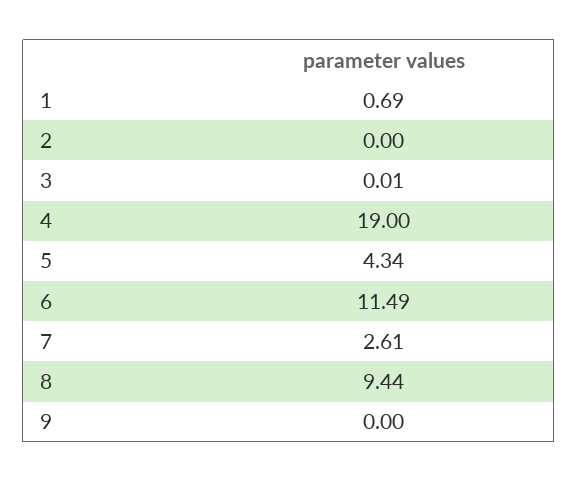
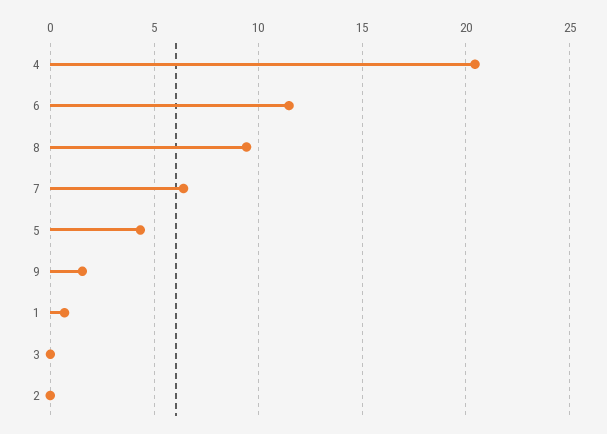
  {
    "1": 0.69,
    "2": 0,
    "3": 0.01,
-   "4": 19,
+   "4": 20.5,
    "5": 4.34,
    "6": 11.49,
-   "7": 2.61,
+   "7": 6.5,
    "8": 9.44,
-   "9": 0
+   "9": 1.5
  }

